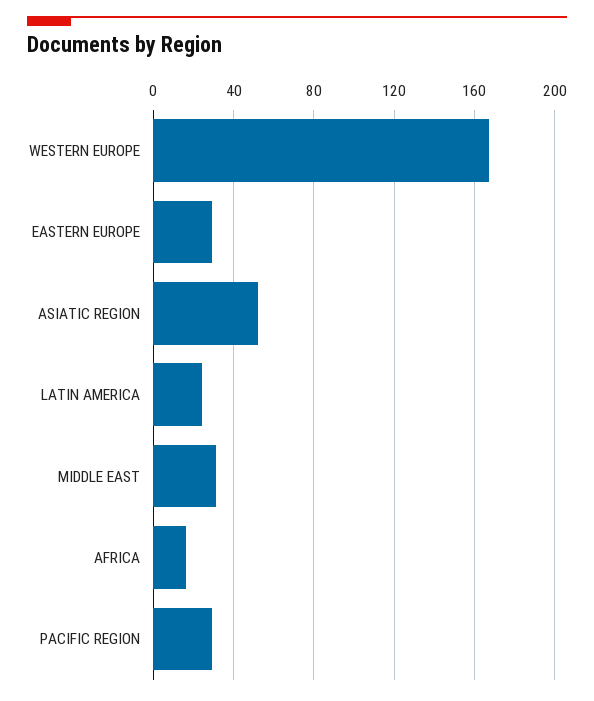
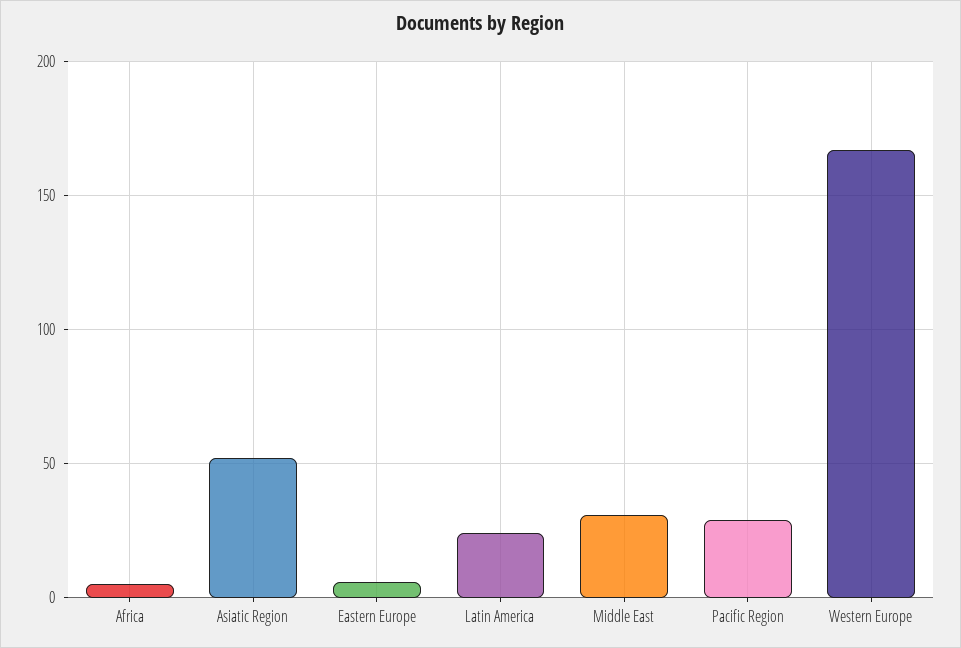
  {
    "WESTERN EUROPE": 165,
-   "EASTERN EUROPE": 30,
+   "EASTERN EUROPE": 5,
    "ASIATIC REGION": 50,
    "LATIN AMERICA": 25,
    "MIDDLE EAST": 30,
-   "AFRICA": 15,
+   "AFRICA": 5,
    "PACIFIC REGION": 30
  }

